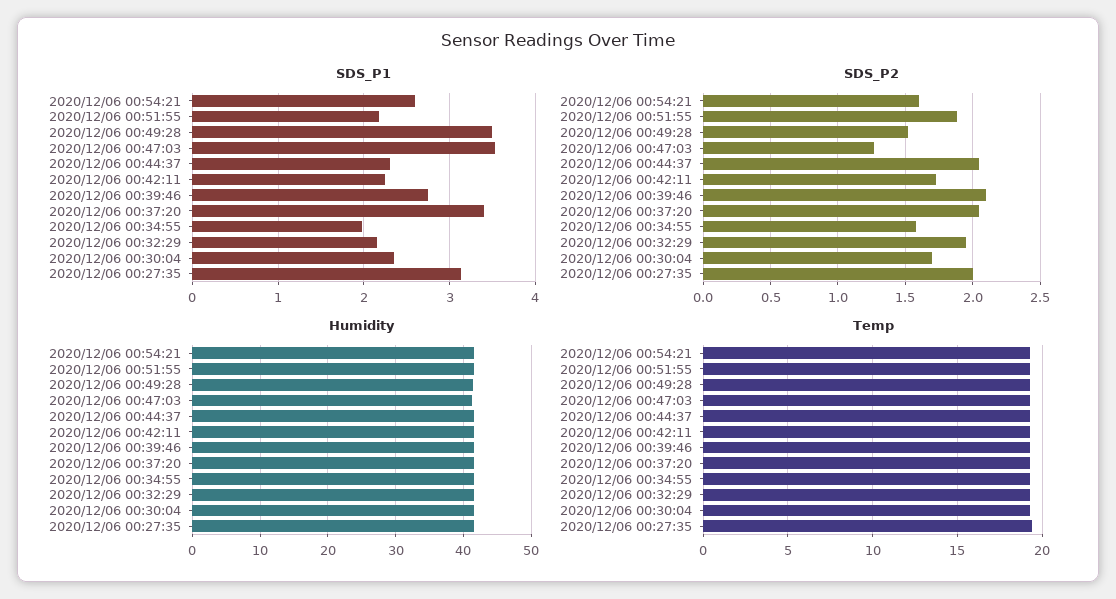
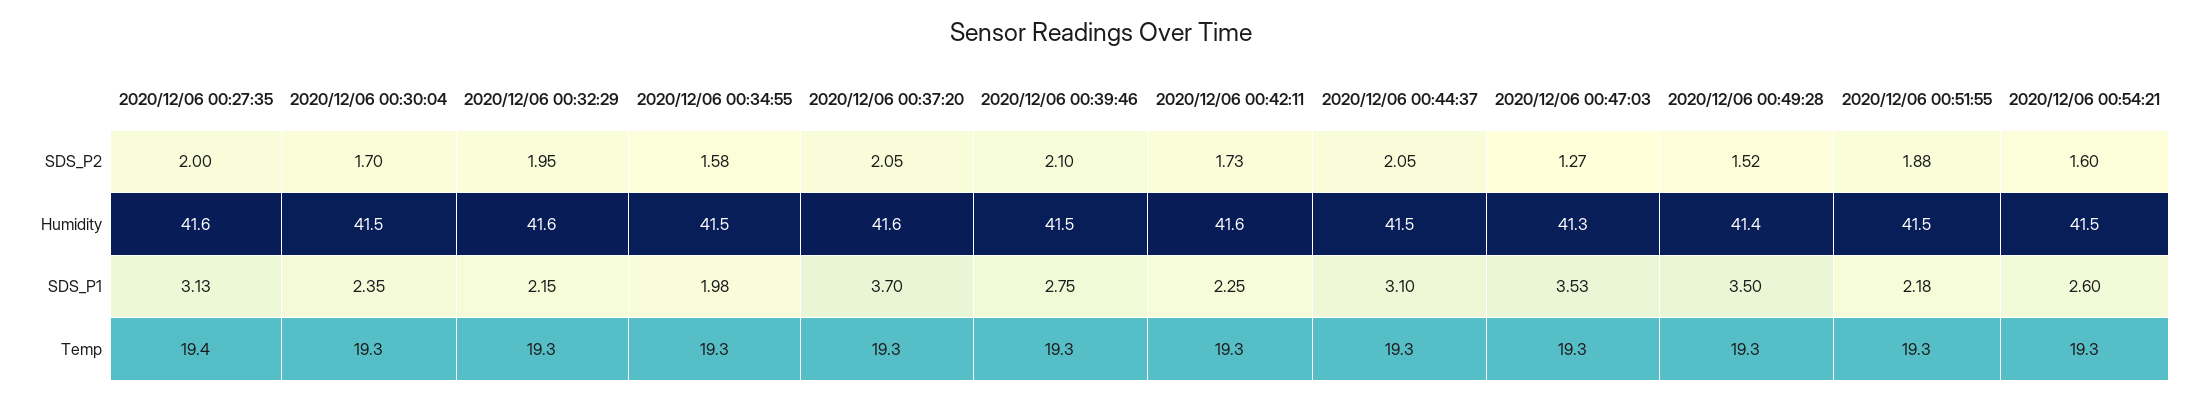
  {
    "SDS_P1": {
      "2020/12/06 00:54:21": 2.6,
      "2020/12/06 00:51:55": 2.18,
      "2020/12/06 00:49:28": 3.5,
      "2020/12/06 00:47:03": 3.53,
-     "2020/12/06 00:44:37": 2.3,
+     "2020/12/06 00:44:37": 3.1,
      "2020/12/06 00:42:11": 2.25,
      "2020/12/06 00:39:46": 2.75,
-     "2020/12/06 00:37:20": 3.4,
+     "2020/12/06 00:37:20": 3.7,
      "2020/12/06 00:34:55": 1.98,
      "2020/12/06 00:32:29": 2.15,
      "2020/12/06 00:30:04": 2.35,
      "2020/12/06 00:27:35": 3.13
    },
    "SDS_P2": {
      "2020/12/06 00:54:21": 1.6,
      "2020/12/06 00:51:55": 1.88,
      "2020/12/06 00:49:28": 1.52,
      "2020/12/06 00:47:03": 1.27,
      "2020/12/06 00:44:37": 2.05,
      "2020/12/06 00:42:11": 1.73,
      "2020/12/06 00:39:46": 2.1,
      "2020/12/06 00:37:20": 2.05,
      "2020/12/06 00:34:55": 1.58,
      "2020/12/06 00:32:29": 1.95,
      "2020/12/06 00:30:04": 1.7,
      "2020/12/06 00:27:35": 2
    },
    "Humidity": {
      "2020/12/06 00:54:21": 41.5,
      "2020/12/06 00:51:55": 41.5,
      "2020/12/06 00:49:28": 41.4,
      "2020/12/06 00:47:03": 41.3,
      "2020/12/06 00:44:37": 41.5,
      "2020/12/06 00:42:11": 41.6,
      "2020/12/06 00:39:46": 41.5,
      "2020/12/06 00:37:20": 41.6,
      "2020/12/06 00:34:55": 41.5,
      "2020/12/06 00:32:29": 41.6,
      "2020/12/06 00:30:04": 41.5,
      "2020/12/06 00:27:35": 41.6
    },
    "Temp": {
      "2020/12/06 00:54:21": 19.3,
      "2020/12/06 00:51:55": 19.3,
      "2020/12/06 00:49:28": 19.3,
      "2020/12/06 00:47:03": 19.3,
      "2020/12/06 00:44:37": 19.3,
      "2020/12/06 00:42:11": 19.3,
      "2020/12/06 00:39:46": 19.3,
      "2020/12/06 00:37:20": 19.3,
      "2020/12/06 00:34:55": 19.3,
      "2020/12/06 00:32:29": 19.3,
      "2020/12/06 00:30:04": 19.3,
      "2020/12/06 00:27:35": 19.4
    }
  }

